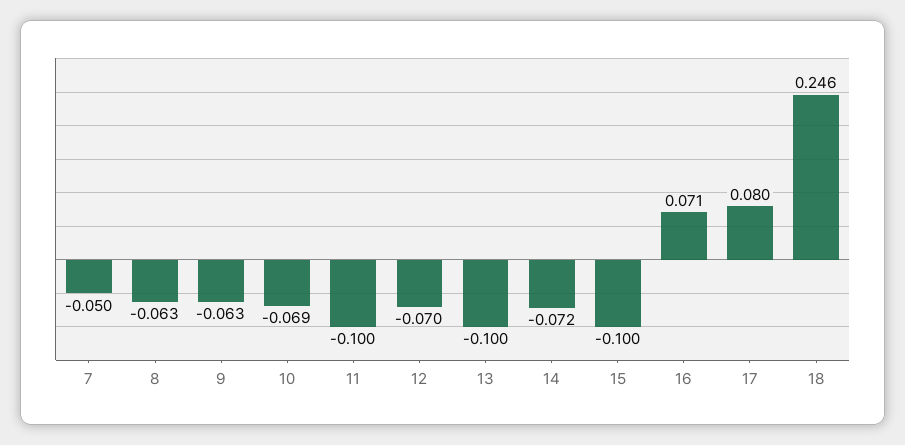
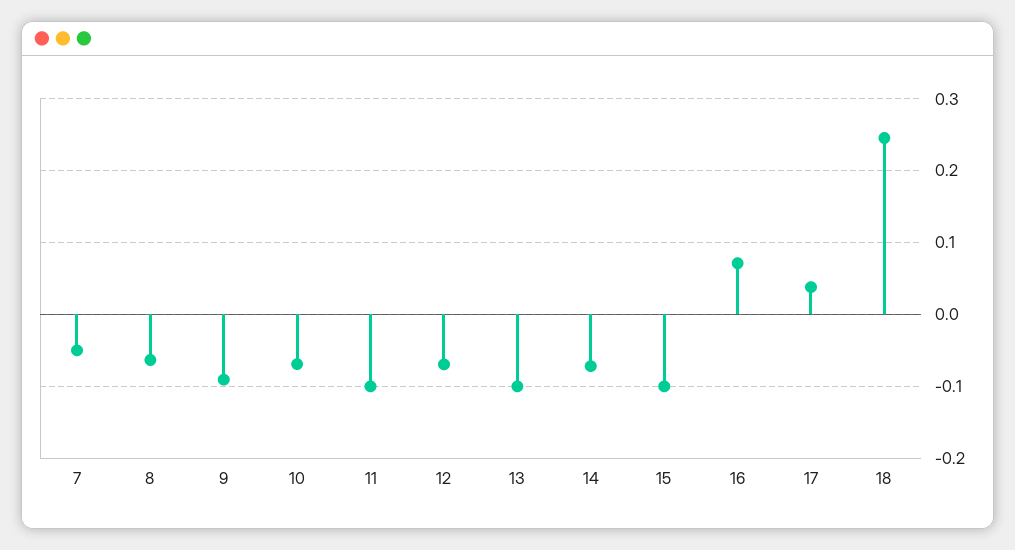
  {
    "7": -0.05,
    "8": -0.063,
-   "9": -0.063,
+   "9": -0.09,
    "10": -0.069,
    "11": -0.1,
    "12": -0.07,
    "13": -0.1,
    "14": -0.072,
    "15": -0.1,
    "16": 0.071,
-   "17": 0.08,
+   "17": 0.04,
    "18": 0.246
  }

